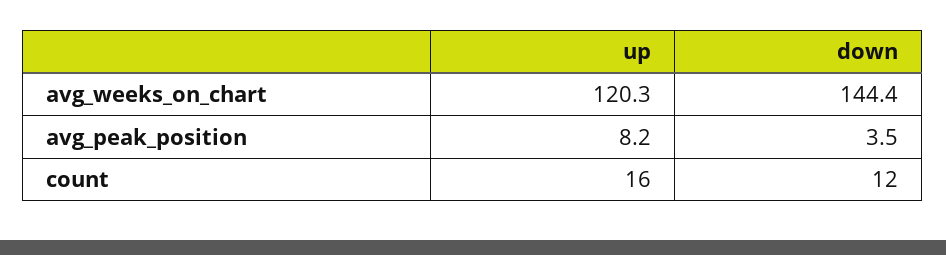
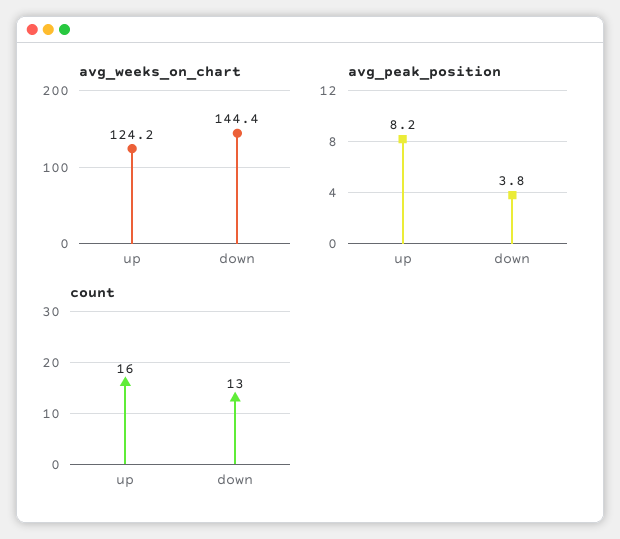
  {
    "avg_weeks_on_chart": {
-     "up": 120.3,
+     "up": 124.2,
      "down": 144.4
    },
    "avg_peak_position": {
      "up": 8.2,
-     "down": 3.5
+     "down": 3.8
    },
    "count": {
      "up": 16,
-     "down": 12
+     "down": 13
    }
  }

